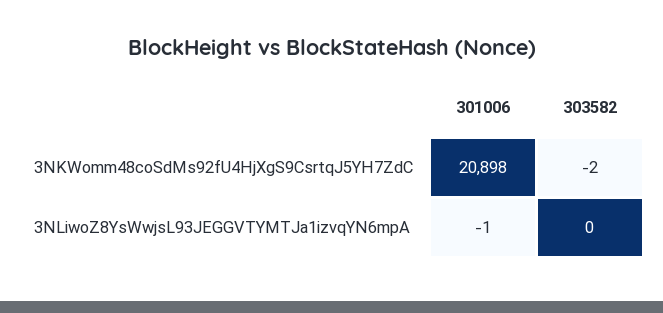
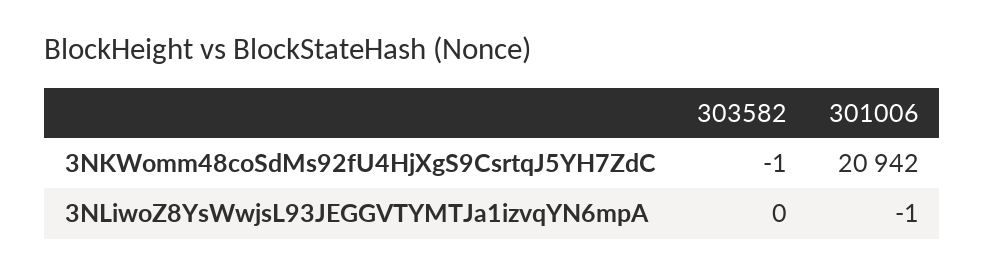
  {
    "301006": {
-     "3NKWomm48coSdMs92fU4HjXgS9CsrtqJ5YH7ZdC": 20898,
+     "3NKWomm48coSdMs92fU4HjXgS9CsrtqJ5YH7ZdC": 20942,
      "3NLiwoZ8YsWwjsL93JEGGVTYMTJa1izvqYN6mpA": -1
    },
    "303582": {
-     "3NKWomm48coSdMs92fU4HjXgS9CsrtqJ5YH7ZdC": -2,
+     "3NKWomm48coSdMs92fU4HjXgS9CsrtqJ5YH7ZdC": -1,
      "3NLiwoZ8YsWwjsL93JEGGVTYMTJa1izvqYN6mpA": 0
    }
  }

